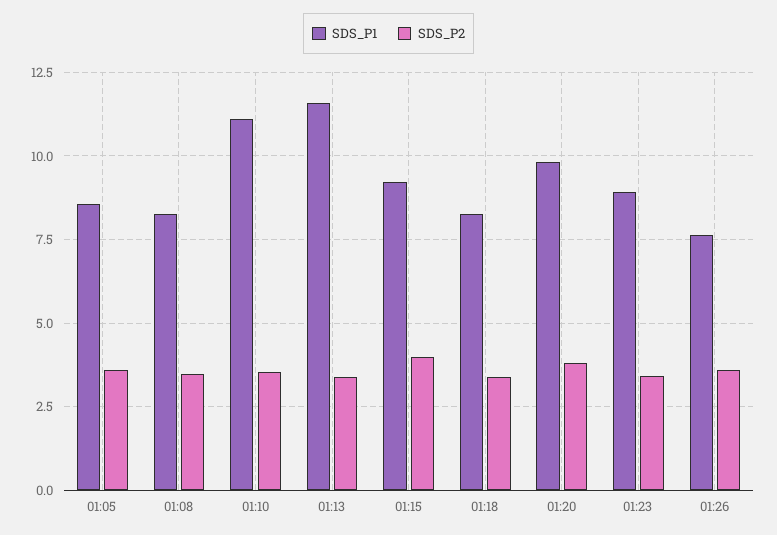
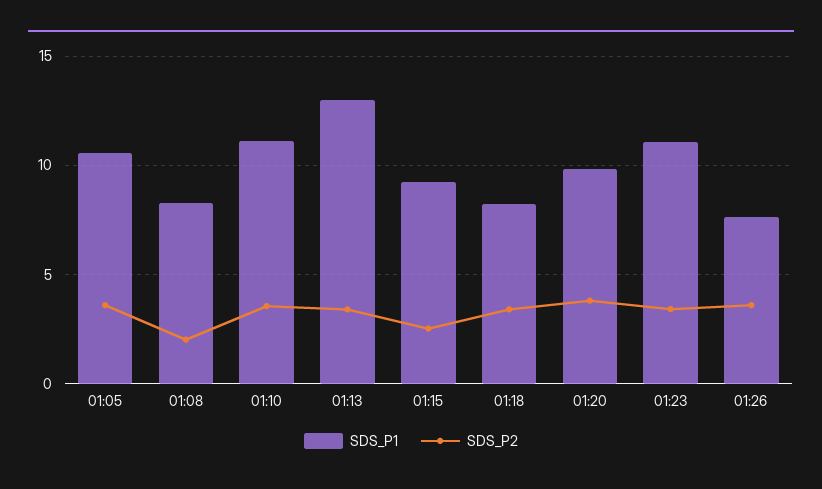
  {
    "SDS_P1": {
-     "01:05": 8.5,
+     "01:05": 10.5,
      "01:08": 8.25,
      "01:10": 11,
-     "01:13": 11.5,
+     "01:13": 13,
      "01:15": 9.25,
      "01:18": 8.25,
      "01:20": 9.75,
-     "01:23": 9,
+     "01:23": 11,
      "01:26": 7.75
    },
    "SDS_P2": {
      "01:05": 3.5,
-     "01:08": 3.5,
+     "01:08": 2,
      "01:10": 3.5,
      "01:13": 3.5,
-     "01:15": 4,
+     "01:15": 2.5,
      "01:18": 3.5,
      "01:20": 3.75,
      "01:23": 3.5,
      "01:26": 3.5
    }
  }

